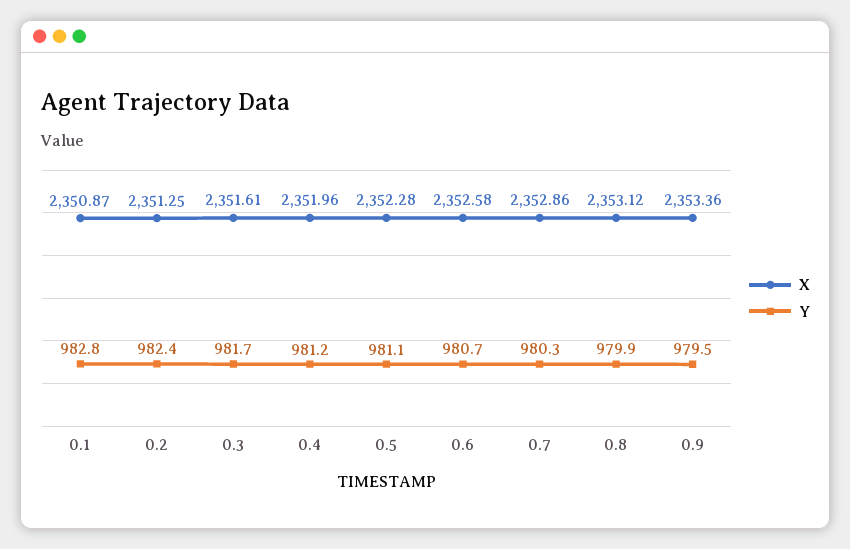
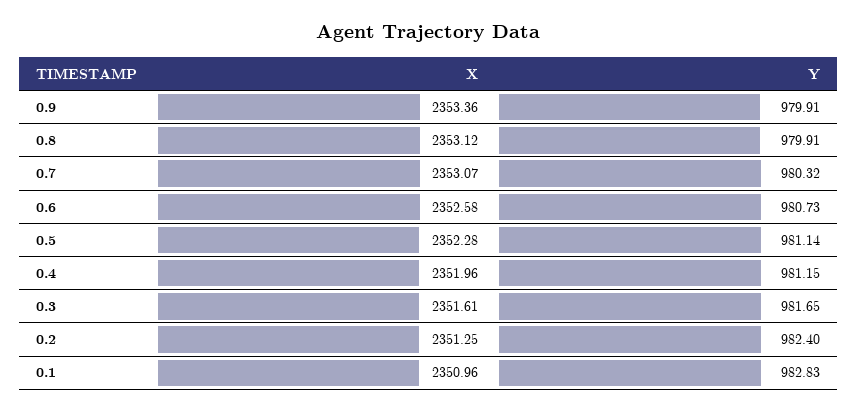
  {
    "X": {
-     "0.1": 2350.87,
+     "0.1": 2350.96,
      "0.2": 2351.25,
      "0.3": 2351.61,
      "0.4": 2351.96,
      "0.5": 2352.28,
      "0.6": 2352.58,
-     "0.7": 2352.86,
+     "0.7": 2353.07,
      "0.8": 2353.12,
      "0.9": 2353.36
    },
    "Y": {
      "0.1": 982.83,
      "0.2": 982.4,
      "0.3": 981.65,
      "0.4": 981.15,
      "0.5": 981.14,
      "0.6": 980.73,
      "0.7": 980.32,
      "0.8": 979.91,
-     "0.9": 979.5
+     "0.9": 979.91
    }
  }

